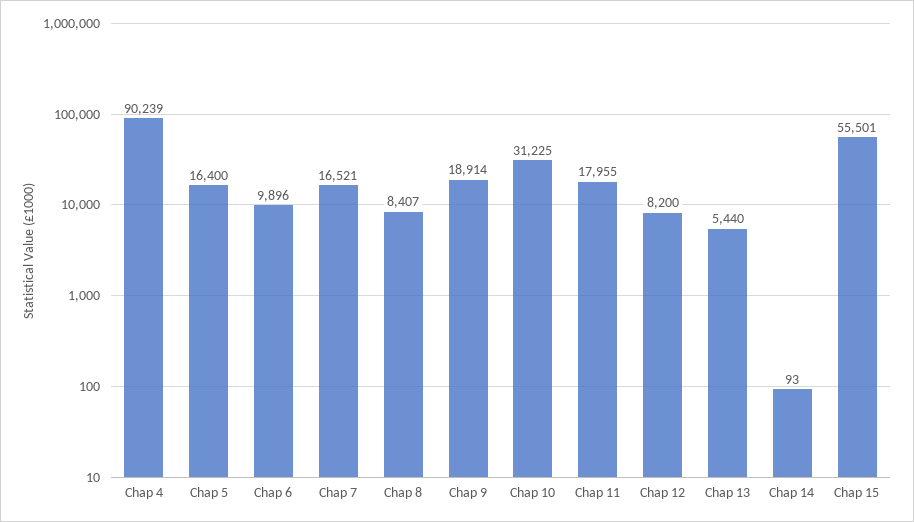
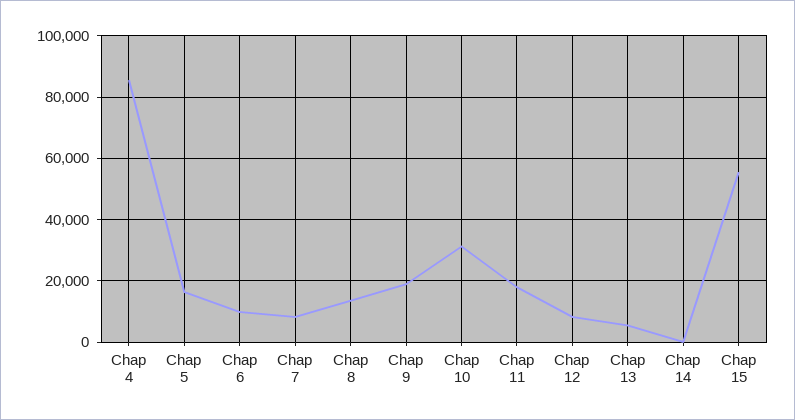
  {
-   "Chap 4": 90239,
+   "Chap 4": 86000,
    "Chap 5": 16400,
    "Chap 6": 9896,
-   "Chap 7": 16521,
+   "Chap 7": 8000,
-   "Chap 8": 8407,
+   "Chap 8": 14000,
    "Chap 9": 18914,
    "Chap 10": 31225,
    "Chap 11": 17955,
    "Chap 12": 8200,
    "Chap 13": 5440,
    "Chap 14": 93,
    "Chap 15": 55501
  }

